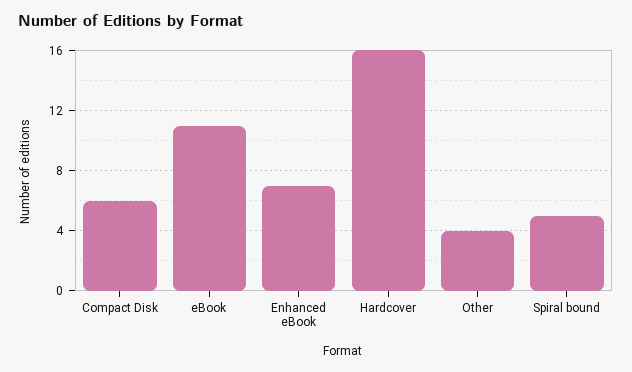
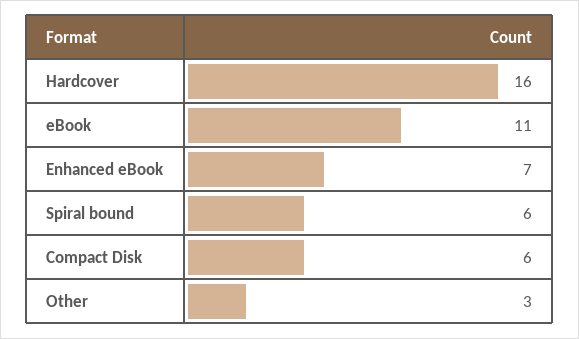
  {
    "Compact Disk": 6,
    "eBook": 11,
    "Enhanced eBook": 7,
    "Hardcover": 16,
-   "Other": 4,
+   "Other": 3,
-   "Spiral bound": 5
+   "Spiral bound": 6
  }

